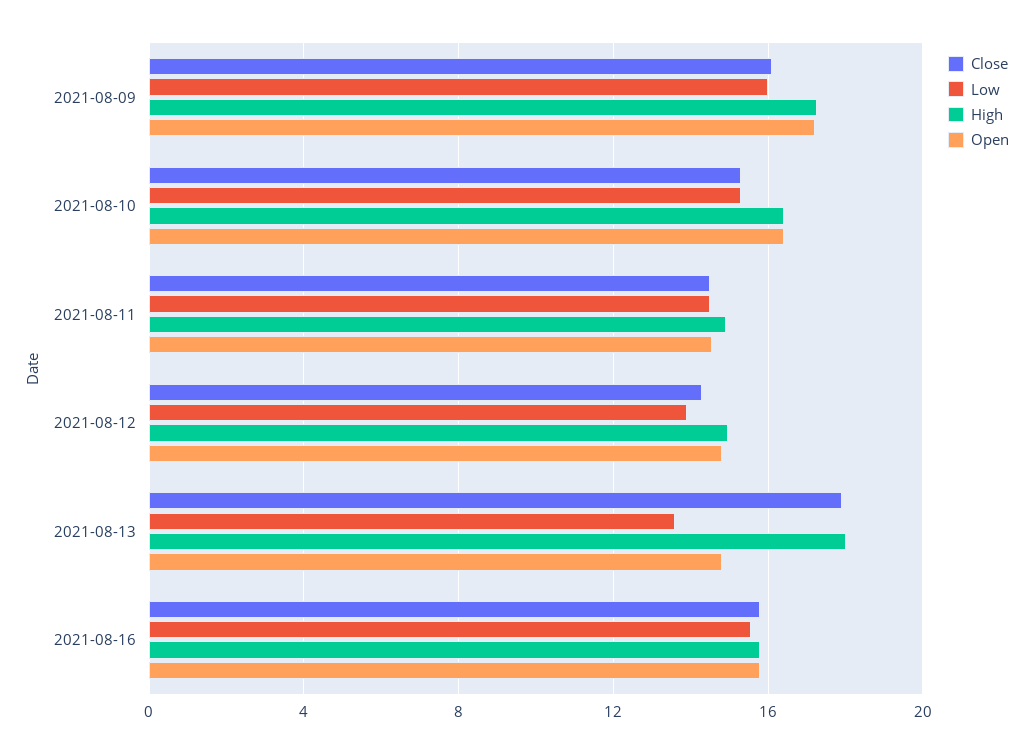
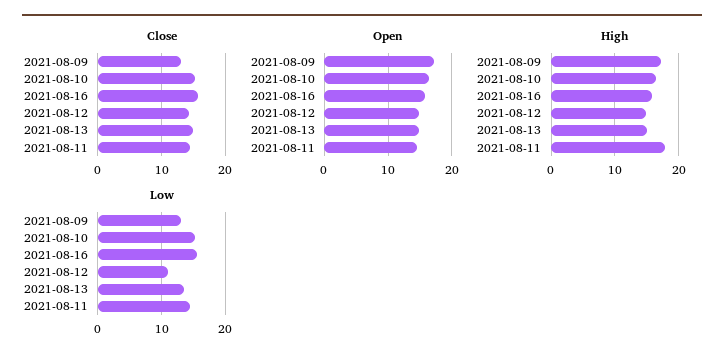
  {
    "Close": {
-     "2021-08-09": 16,
+     "2021-08-09": 13,
      "2021-08-10": 15.5,
      "2021-08-11": 14.5,
      "2021-08-12": 14.5,
-     "2021-08-13": 18,
+     "2021-08-13": 15,
      "2021-08-16": 16
    },
    "Low": {
-     "2021-08-09": 16,
+     "2021-08-09": 13,
      "2021-08-10": 15.5,
      "2021-08-11": 14.5,
-     "2021-08-12": 14,
+     "2021-08-12": 11,
      "2021-08-13": 13.5,
      "2021-08-16": 15.5
    },
    "High": {
      "2021-08-09": 17.5,
      "2021-08-10": 16.5,
-     "2021-08-11": 15,
+     "2021-08-11": 18,
      "2021-08-12": 15,
-     "2021-08-13": 18,
+     "2021-08-13": 15,
      "2021-08-16": 16
    },
    "Open": {
      "2021-08-09": 17,
      "2021-08-10": 16.5,
      "2021-08-11": 14.5,
      "2021-08-12": 15,
      "2021-08-13": 15,
      "2021-08-16": 16
    }
  }

